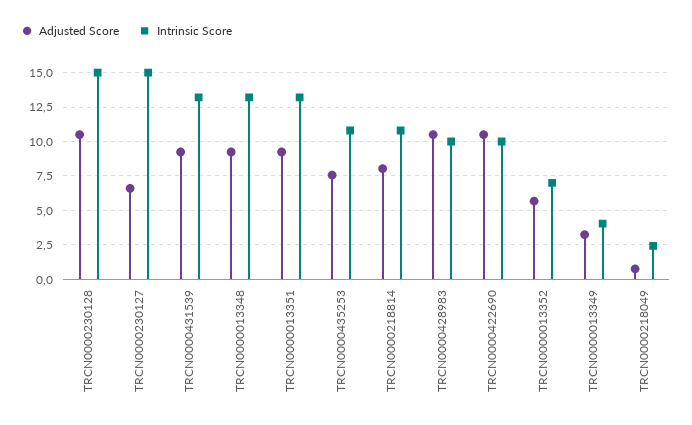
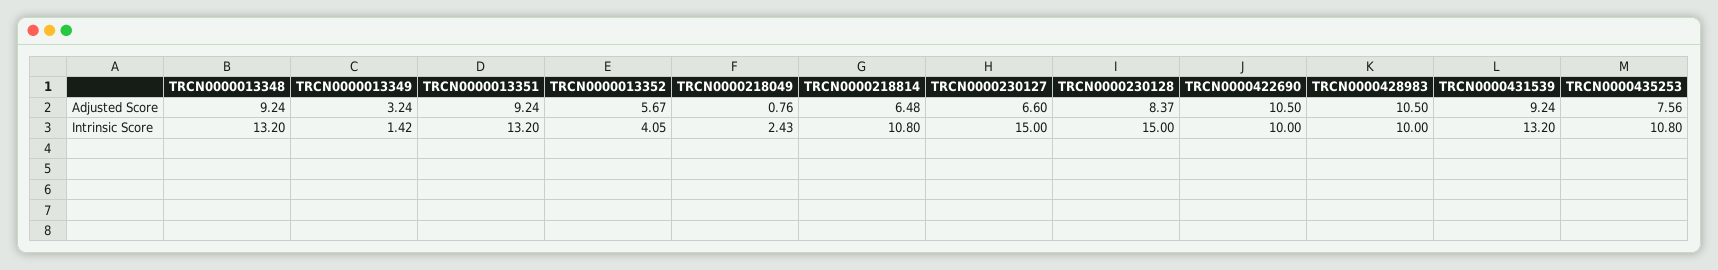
  {
    "Adjusted Score": {
-     "TRCN0000230128": 10.5,
+     "TRCN0000230128": 8.37,
      "TRCN0000230127": 6.6,
      "TRCN0000431539": 9.24,
      "TRCN0000013348": 9.24,
      "TRCN0000013351": 9.24,
      "TRCN0000435253": 7.56,
-     "TRCN0000218814": 8,
+     "TRCN0000218814": 6.48,
      "TRCN0000428983": 10.5,
      "TRCN0000422690": 10.5,
      "TRCN0000013352": 5.67,
      "TRCN0000013349": 3.24,
      "TRCN0000218049": 0.76
    },
    "Intrinsic Score": {
      "TRCN0000230128": 15,
      "TRCN0000230127": 15,
      "TRCN0000431539": 13.2,
      "TRCN0000013348": 13.2,
      "TRCN0000013351": 13.2,
      "TRCN0000435253": 10.8,
      "TRCN0000218814": 10.8,
      "TRCN0000428983": 10,
      "TRCN0000422690": 10,
-     "TRCN0000013352": 7,
+     "TRCN0000013352": 4.05,
-     "TRCN0000013349": 4,
+     "TRCN0000013349": 1.42,
      "TRCN0000218049": 2.43
    }
  }

